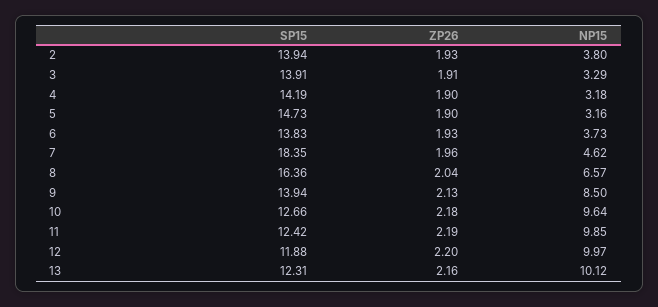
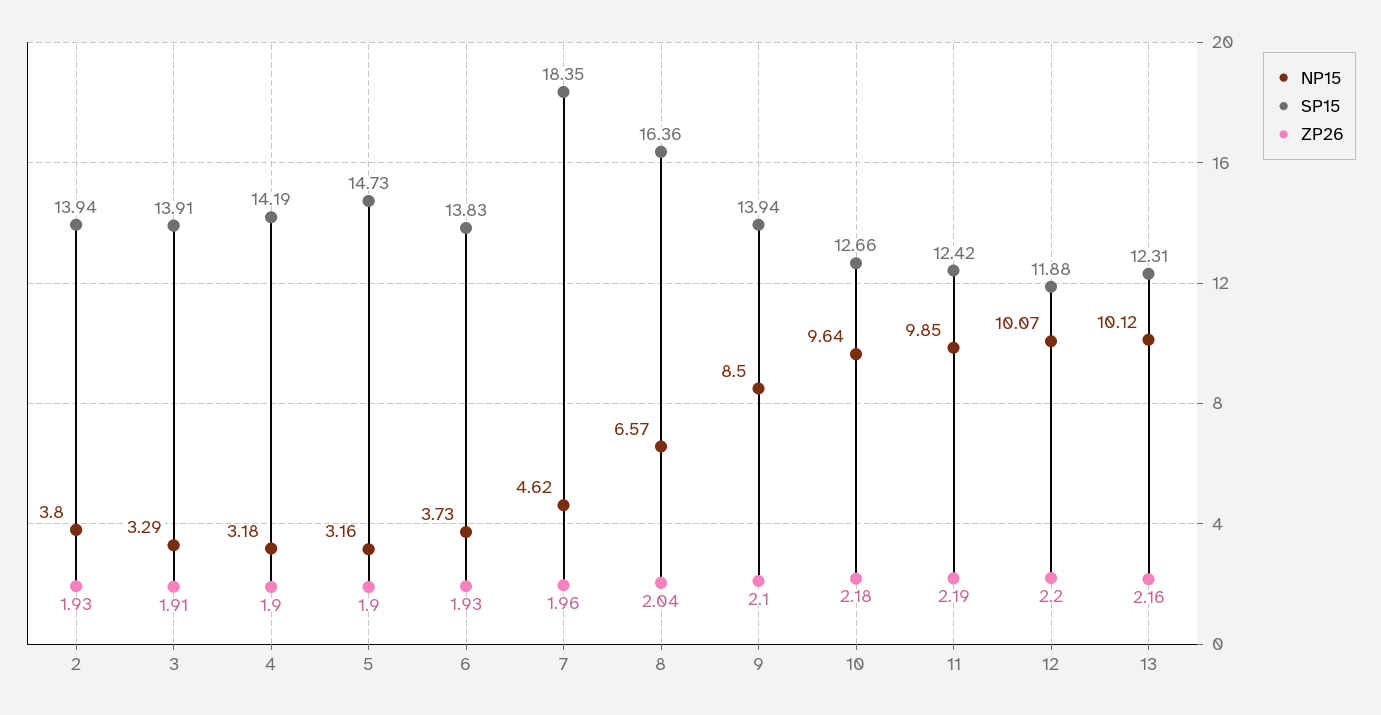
  {
    "SP15": {
      "2": 13.94,
      "3": 13.91,
      "4": 14.19,
      "5": 14.73,
      "6": 13.83,
      "7": 18.35,
      "8": 16.36,
      "9": 13.94,
      "10": 12.66,
      "11": 12.42,
      "12": 11.88,
      "13": 12.31
    },
    "ZP26": {
      "2": 1.93,
      "3": 1.91,
      "4": 1.9,
      "5": 1.9,
      "6": 1.93,
      "7": 1.96,
      "8": 2.04,
-     "9": 2.13,
+     "9": 2.1,
      "10": 2.18,
      "11": 2.19,
      "12": 2.2,
      "13": 2.16
    },
    "NP15": {
      "2": 3.8,
      "3": 3.29,
      "4": 3.18,
      "5": 3.16,
      "6": 3.73,
      "7": 4.62,
      "8": 6.57,
      "9": 8.5,
      "10": 9.64,
      "11": 9.85,
-     "12": 9.97,
+     "12": 10.07,
      "13": 10.12
    }
  }

